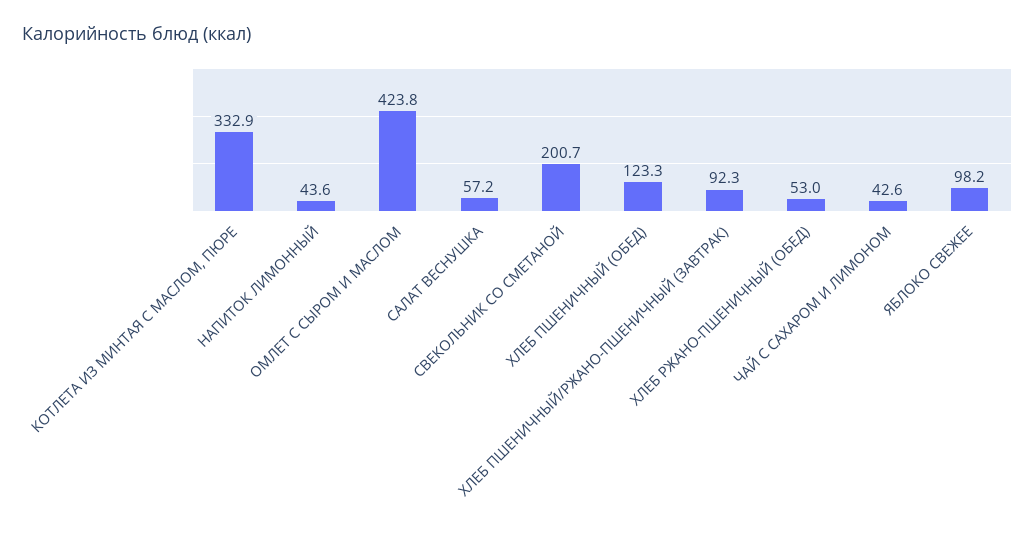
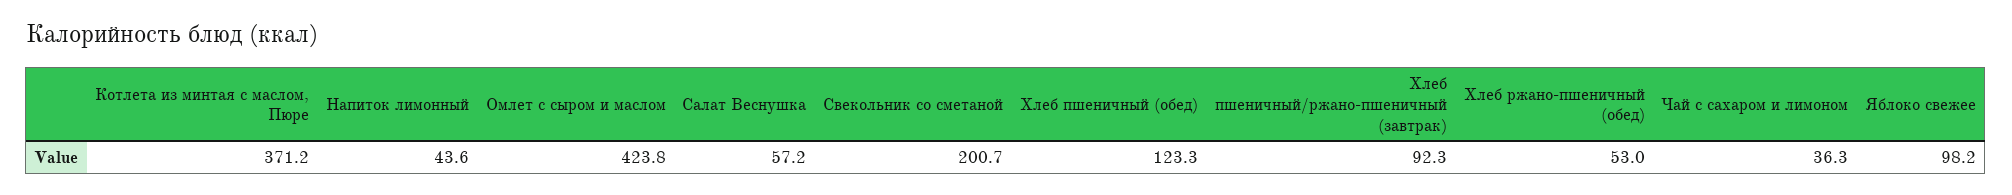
  {
-   "КОТЛЕТА ИЗ МИНТАЯ С МАСЛОМ, ПЮРЕ": 332.9,
+   "КОТЛЕТА ИЗ МИНТАЯ С МАСЛОМ, ПЮРЕ": 371.2,
    "НАПИТОК ЛИМОННЫЙ": 43.6,
    "ОМЛЕТ С СЫРОМ И МАСЛОМ": 423.8,
    "САЛАТ ВЕСНУШКА": 57.2,
    "СВЕКОЛЬНИК СО СМЕТАНОЙ": 200.7,
    "ХЛЕБ ПШЕНИЧНЫЙ (ОБЕД)": 123.3,
    "ХЛЕБ ПШЕНИЧНЫЙ/РЖАНО-ПШЕНИЧНЫЙ (ЗАВТРАК)": 92.3,
    "ХЛЕБ РЖАНО-ПШЕНИЧНЫЙ (ОБЕД)": 53,
-   "ЧАЙ С САХАРОМ И ЛИМОНОМ": 42.6,
+   "ЧАЙ С САХАРОМ И ЛИМОНОМ": 36.3,
    "ЯБЛОКО СВЕЖЕЕ": 98.2
  }

